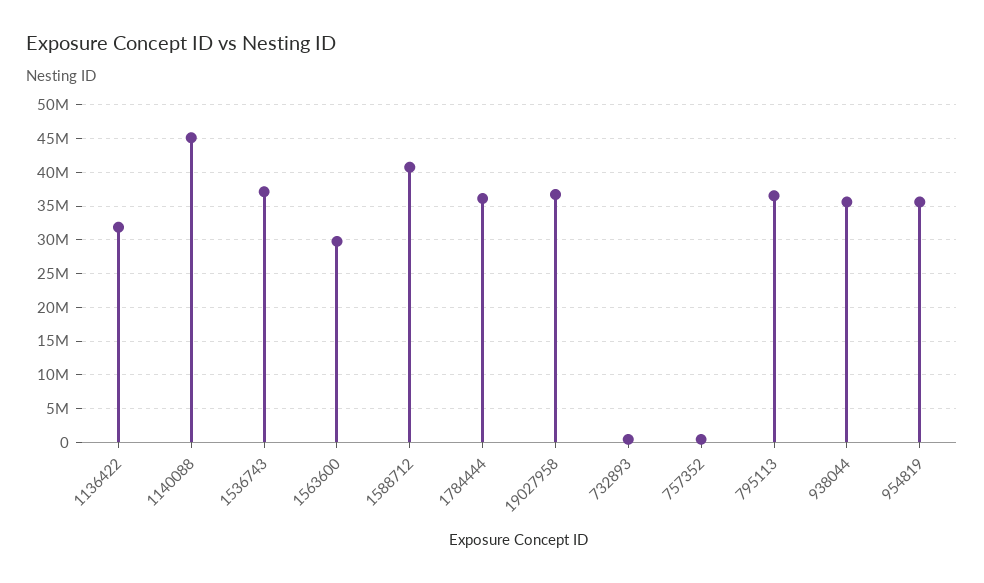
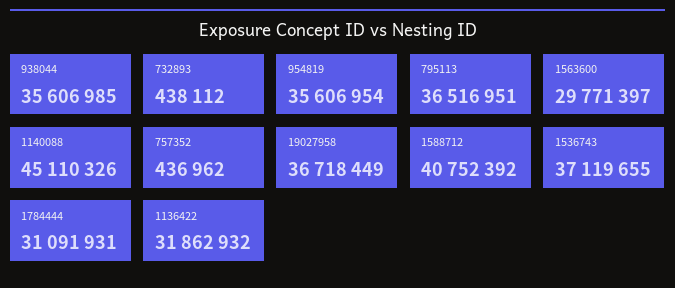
  {
    "1136422": 31862932,
    "1140088": 45110326,
    "1536743": 37119655,
    "1563600": 29771397,
    "1588712": 40752392,
-   "1784444": 36000000,
+   "1784444": 31091931,
    "19027958": 36718449,
    "732893": 438112,
    "757352": 436962,
    "795113": 36516951,
    "938044": 35606985,
    "954819": 35606954
  }

